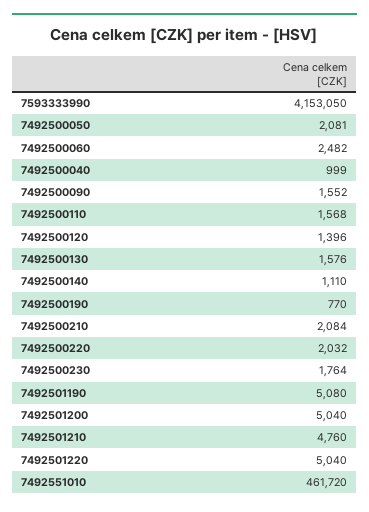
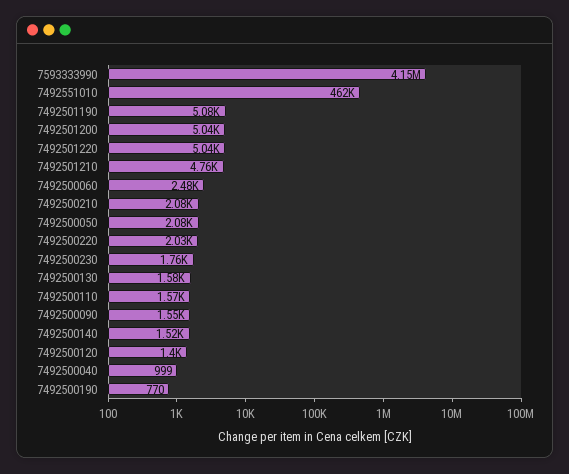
  {
    "7593333990": 4153050,
    "7492500050": 2081,
    "7492500060": 2482,
    "7492500040": 999,
    "7492500090": 1552,
    "7492500110": 1568,
    "7492500120": 1396,
    "7492500130": 1576,
-   "7492500140": 1110,
+   "7492500140": 1520,
    "7492500190": 770,
    "7492500210": 2084,
    "7492500220": 2032,
    "7492500230": 1764,
    "7492501190": 5080,
    "7492501200": 5040,
    "7492501210": 4760,
    "7492501220": 5040,
    "7492551010": 461720
  }

